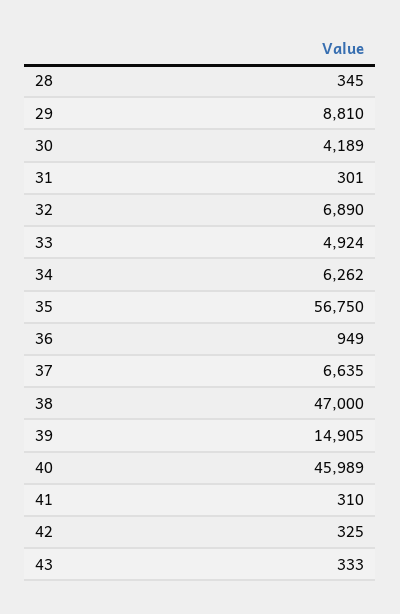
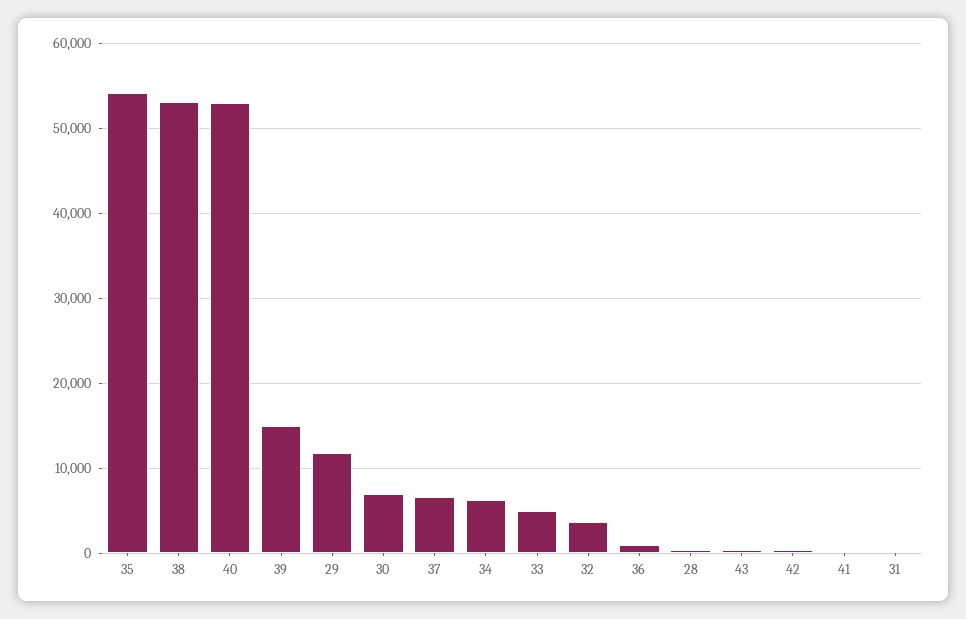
  {
    "28": 345,
-   "29": 8810,
+   "29": 12000,
-   "30": 4189,
+   "30": 7000,
    "31": 301,
-   "32": 6890,
+   "32": 4000,
    "33": 4924,
    "34": 6262,
-   "35": 56750,
+   "35": 54000,
    "36": 949,
    "37": 6635,
-   "38": 47000,
+   "38": 53000,
    "39": 14905,
-   "40": 45989,
+   "40": 53000,
    "41": 310,
    "42": 325,
    "43": 333
  }

